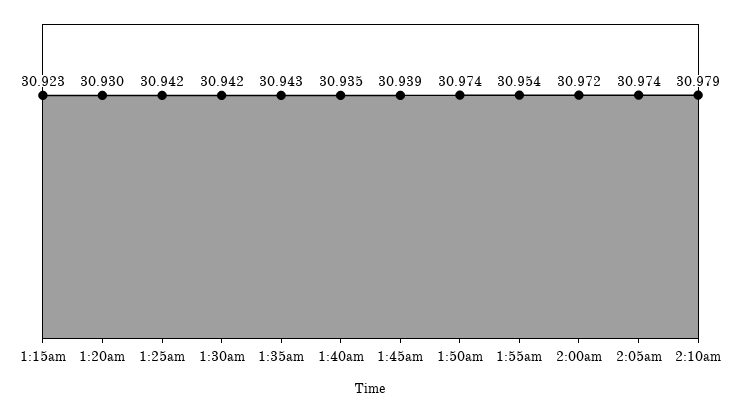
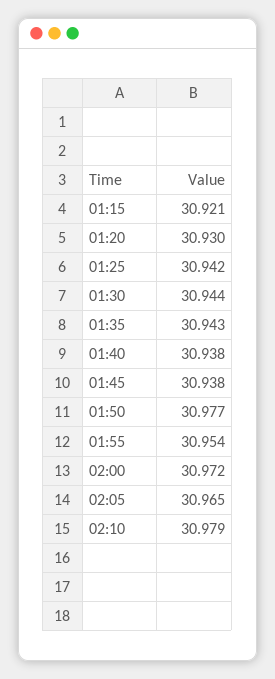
  {
-   "1:15am": 30.923,
+   "1:15am": 30.921,
    "1:20am": 30.93,
    "1:25am": 30.942,
-   "1:30am": 30.942,
+   "1:30am": 30.944,
    "1:35am": 30.943,
-   "1:40am": 30.935,
+   "1:40am": 30.938,
-   "1:45am": 30.939,
+   "1:45am": 30.938,
-   "1:50am": 30.974,
+   "1:50am": 30.977,
    "1:55am": 30.954,
    "2:00am": 30.972,
-   "2:05am": 30.974,
+   "2:05am": 30.965,
    "2:10am": 30.979
  }

